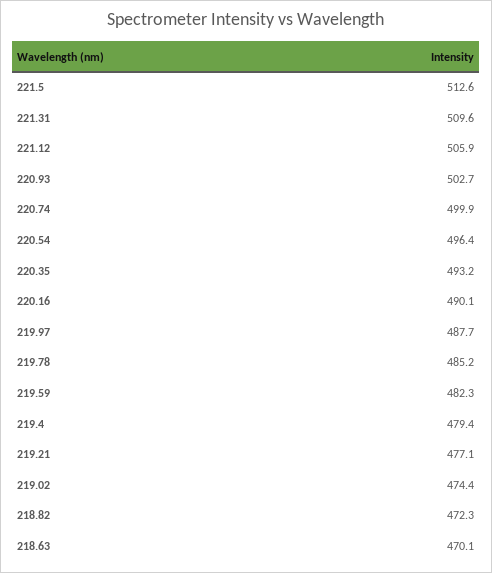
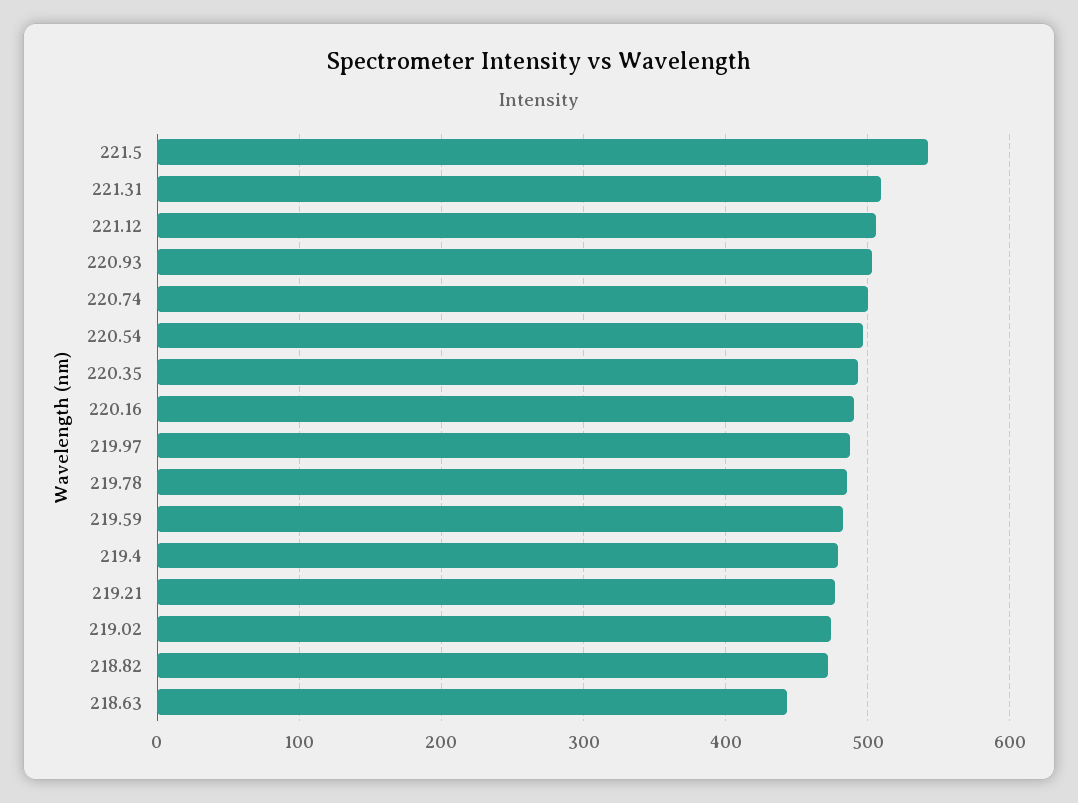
  {
-   "221.5": 512.6,
+   "221.5": 540,
    "221.31": 509.6,
    "221.12": 505.9,
    "220.93": 502.7,
    "220.74": 499.9,
    "220.54": 496.4,
    "220.35": 493.2,
    "220.16": 490.1,
    "219.97": 487.7,
    "219.78": 485.2,
    "219.59": 482.3,
    "219.4": 479.4,
    "219.21": 477.1,
    "219.02": 474.4,
    "218.82": 472.3,
-   "218.63": 470.1
+   "218.63": 440
  }

